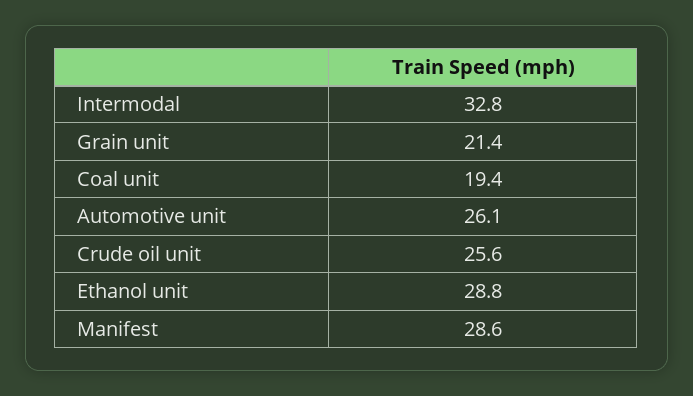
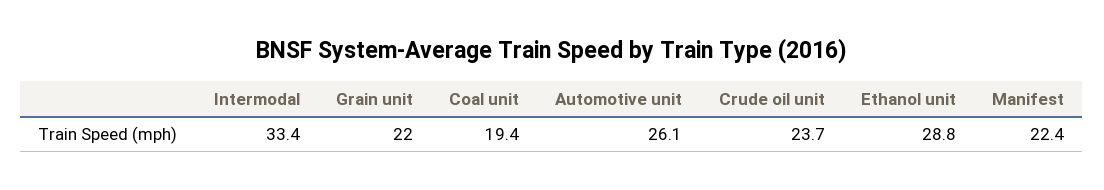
  {
-   "Intermodal": 32.8,
+   "Intermodal": 33.4,
-   "Grain unit": 21.4,
+   "Grain unit": 22,
    "Coal unit": 19.4,
    "Automotive unit": 26.1,
-   "Crude oil unit": 25.6,
+   "Crude oil unit": 23.7,
    "Ethanol unit": 28.8,
-   "Manifest": 28.6
+   "Manifest": 22.4
  }

